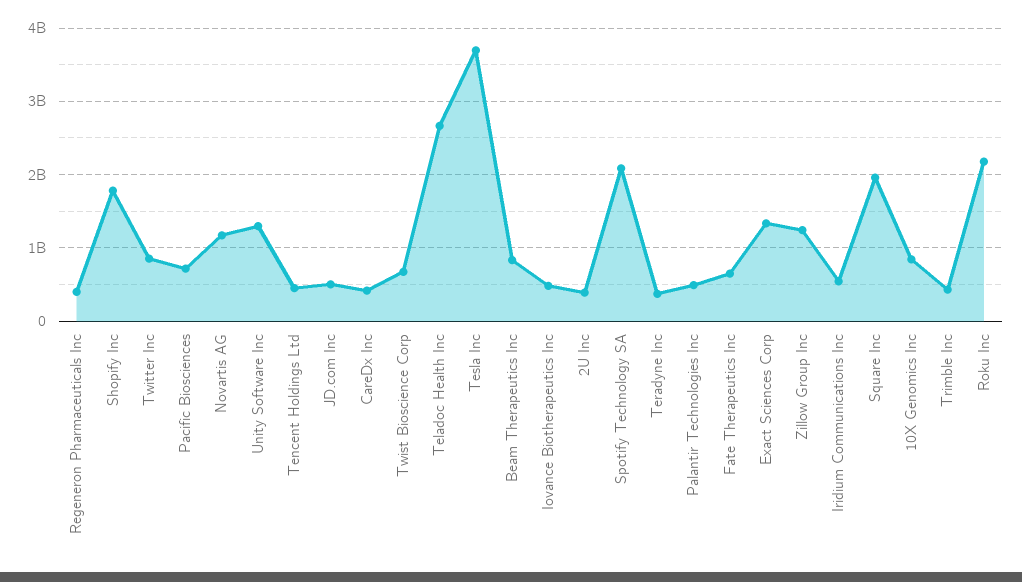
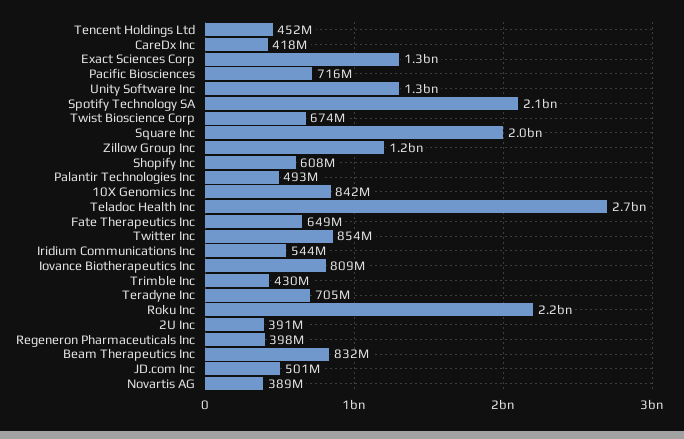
  {
    "Regeneron Pharmaceuticals Inc": 398000000,
-   "Shopify Inc": 1800000000,
+   "Shopify Inc": 608000000,
    "Twitter Inc": 854000000,
    "Pacific Biosciences": 716000000,
-   "Novartis AG": 1200000000,
+   "Novartis AG": 389000000,
    "Unity Software Inc": 1300000000,
    "Tencent Holdings Ltd": 452000000,
    "JD.com Inc": 501000000,
    "CareDx Inc": 418000000,
    "Twist Bioscience Corp": 674000000,
    "Teladoc Health Inc": 2700000000,
-   "Tesla Inc": 3700000000,
    "Beam Therapeutics Inc": 832000000,
-   "Iovance Biotherapeutics Inc": 500000000,
+   "Iovance Biotherapeutics Inc": 809000000,
    "2U Inc": 391000000,
    "Spotify Technology SA": 2100000000,
-   "Teradyne Inc": 400000000,
+   "Teradyne Inc": 705000000,
    "Palantir Technologies Inc": 493000000,
    "Fate Therapeutics Inc": 649000000,
    "Exact Sciences Corp": 1300000000,
    "Zillow Group Inc": 1200000000,
    "Iridium Communications Inc": 544000000,
    "Square Inc": 2000000000,
    "10X Genomics Inc": 842000000,
    "Trimble Inc": 430000000,
    "Roku Inc": 2200000000
  }

